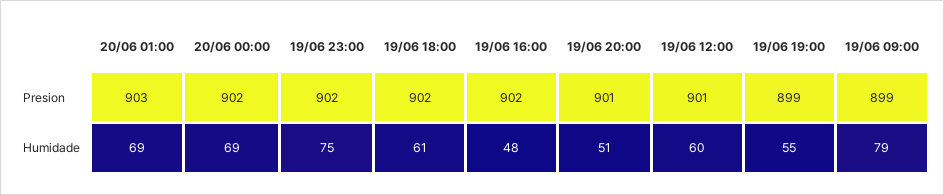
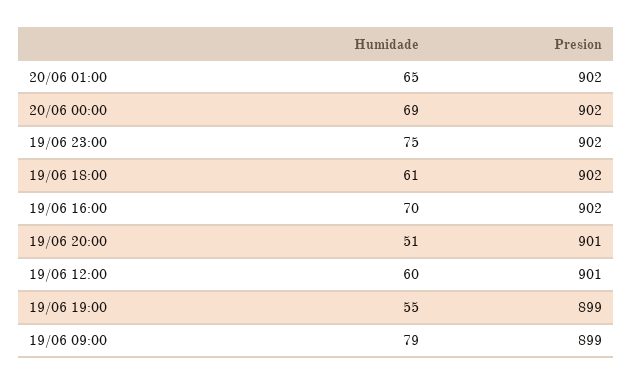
  {
    "20/06 01:00": {
-     "Presion": 903,
+     "Presion": 902,
-     "Humidade": 69
+     "Humidade": 65
    },
    "20/06 00:00": {
      "Presion": 902,
      "Humidade": 69
    },
    "19/06 23:00": {
      "Presion": 902,
      "Humidade": 75
    },
    "19/06 18:00": {
      "Presion": 902,
      "Humidade": 61
    },
    "19/06 16:00": {
      "Presion": 902,
-     "Humidade": 48
+     "Humidade": 70
    },
    "19/06 20:00": {
      "Presion": 901,
      "Humidade": 51
    },
    "19/06 12:00": {
      "Presion": 901,
      "Humidade": 60
    },
    "19/06 19:00": {
      "Presion": 899,
      "Humidade": 55
    },
    "19/06 09:00": {
      "Presion": 899,
      "Humidade": 79
    }
  }

